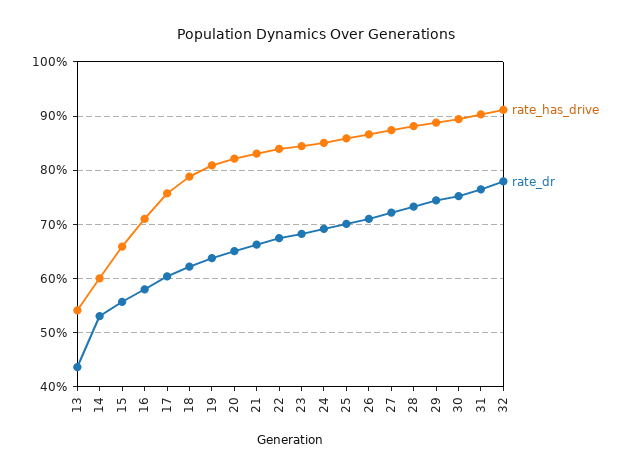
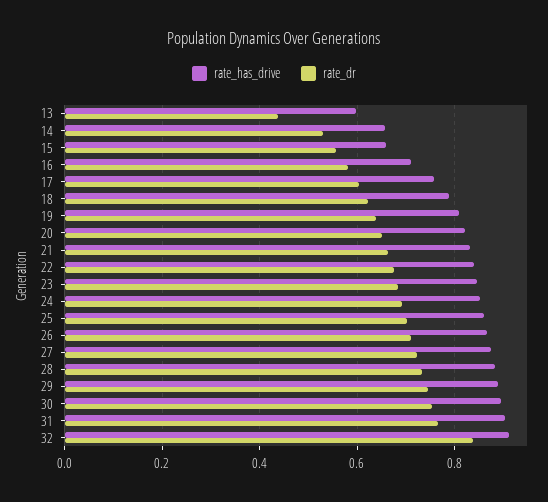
  {
    "rate_has_drive": {
-     "13": 0.54,
+     "13": 0.6,
-     "14": 0.6,
+     "14": 0.66,
      "15": 0.66,
      "16": 0.72,
      "17": 0.76,
      "18": 0.78,
      "19": 0.8,
      "20": 0.82,
      "21": 0.84,
      "22": 0.84,
      "23": 0.84,
      "24": 0.86,
      "25": 0.86,
      "26": 0.86,
      "27": 0.88,
      "28": 0.88,
      "29": 0.88,
      "30": 0.9,
      "31": 0.9,
      "32": 0.92
    },
    "rate_dr": {
      "13": 0.44,
      "14": 0.54,
      "15": 0.56,
      "16": 0.58,
      "17": 0.6,
      "18": 0.62,
      "19": 0.64,
      "20": 0.66,
      "21": 0.66,
      "22": 0.68,
      "23": 0.68,
      "24": 0.7,
      "25": 0.7,
      "26": 0.72,
      "27": 0.72,
      "28": 0.74,
      "29": 0.74,
      "30": 0.76,
      "31": 0.76,
-     "32": 0.78
+     "32": 0.84
    }
  }

